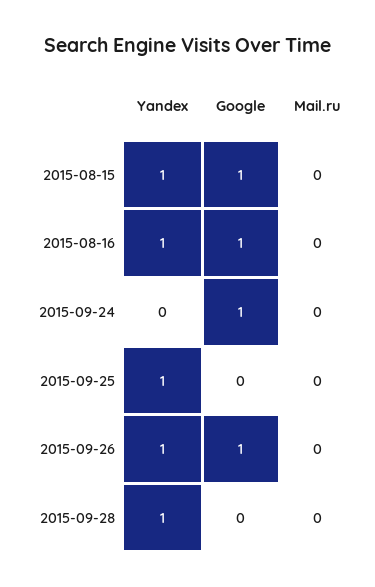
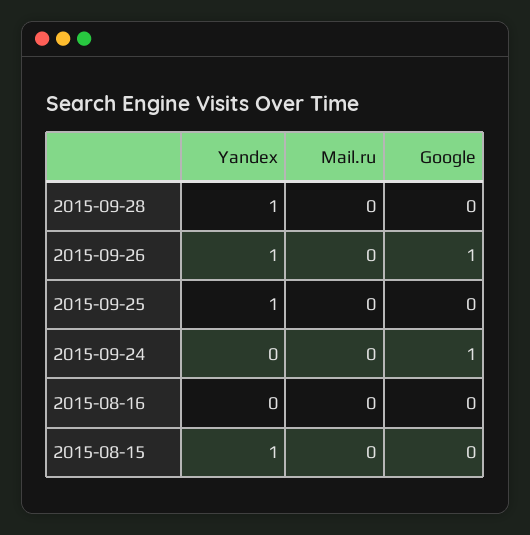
  {
    "Yandex": {
      "2015-08-15": 1,
-     "2015-08-16": 1,
+     "2015-08-16": 0,
      "2015-09-24": 0,
      "2015-09-25": 1,
      "2015-09-26": 1,
      "2015-09-28": 1
    },
    "Google": {
-     "2015-08-15": 1,
+     "2015-08-15": 0,
-     "2015-08-16": 1,
+     "2015-08-16": 0,
      "2015-09-24": 1,
      "2015-09-25": 0,
      "2015-09-26": 1,
      "2015-09-28": 0
    },
    "Mail.ru": {
      "2015-08-15": 0,
      "2015-08-16": 0,
      "2015-09-24": 0,
      "2015-09-25": 0,
      "2015-09-26": 0,
      "2015-09-28": 0
    }
  }

